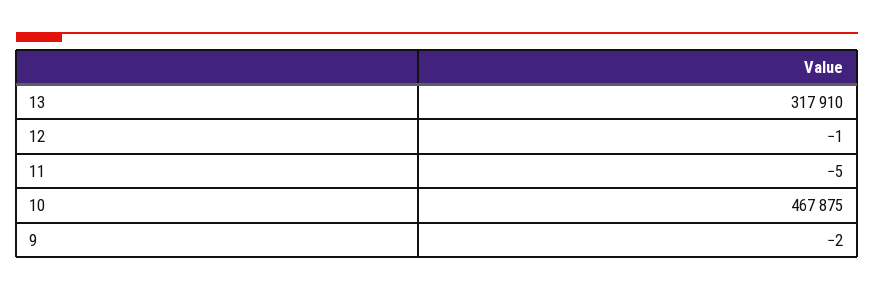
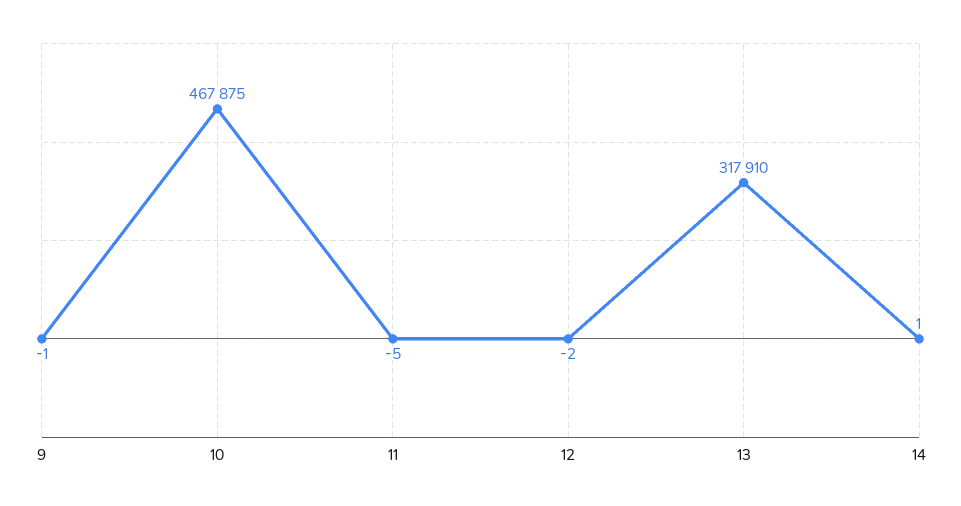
  {
    "13": 317910,
-   "12": -1,
+   "12": -2,
    "11": -5,
    "10": 467875,
-   "9": -2
+   "9": -1,
+   "14": 1
  }

